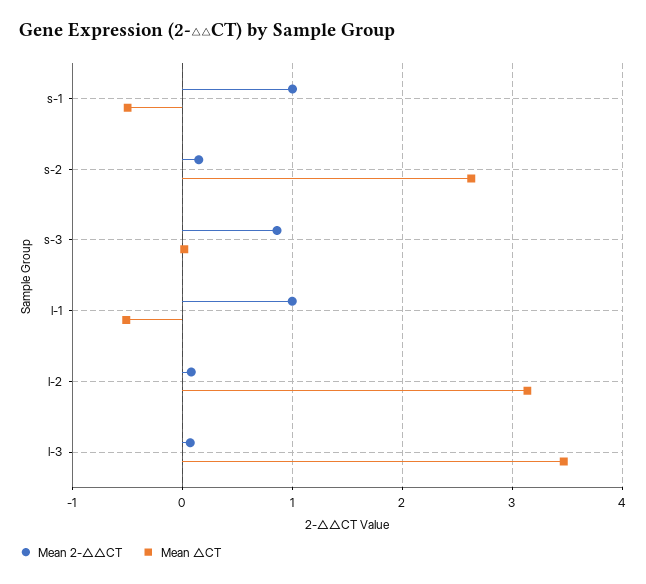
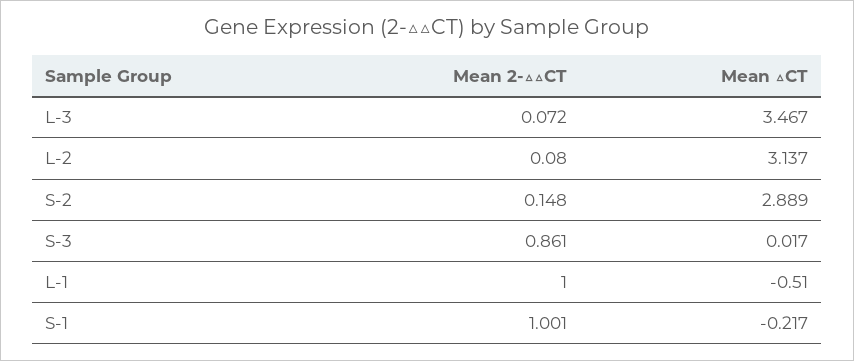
  {
    "Mean 2-△△CT": {
      "s-1": 1.001,
      "s-2": 0.148,
      "s-3": 0.861,
      "l-1": 1,
      "l-2": 0.08,
      "l-3": 0.072
    },
    "Mean △CT": {
-     "s-1": -0.5,
+     "s-1": -0.217,
-     "s-2": 2.6,
+     "s-2": 2.889,
      "s-3": 0.017,
      "l-1": -0.51,
      "l-2": 3.137,
      "l-3": 3.467
    }
  }

